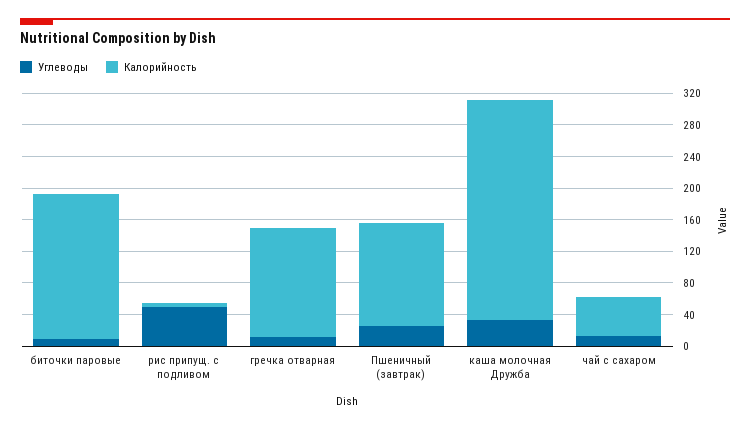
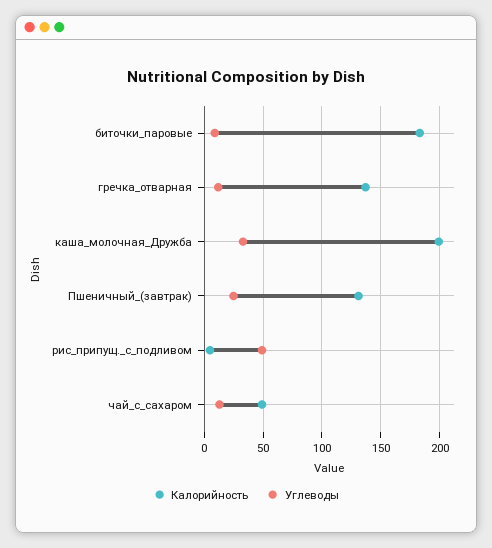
  {
    "Углеводы": {
      "биточки паровые": 10,
      "рис припущ. с подливом": 50,
      "гречка отварная": 10,
      "Пшеничный (завтрак)": 30,
      "каша молочная Дружба": 30,
      "чай с сахаром": 10
    },
    "Калорийность": {
      "биточки паровые": 180,
      "рис припущ. с подливом": 10,
      "гречка отварная": 140,
      "Пшеничный (завтрак)": 130,
-     "каша молочная Дружба": 280,
+     "каша молочная Дружба": 200,
      "чай с сахаром": 50
    }
  }

